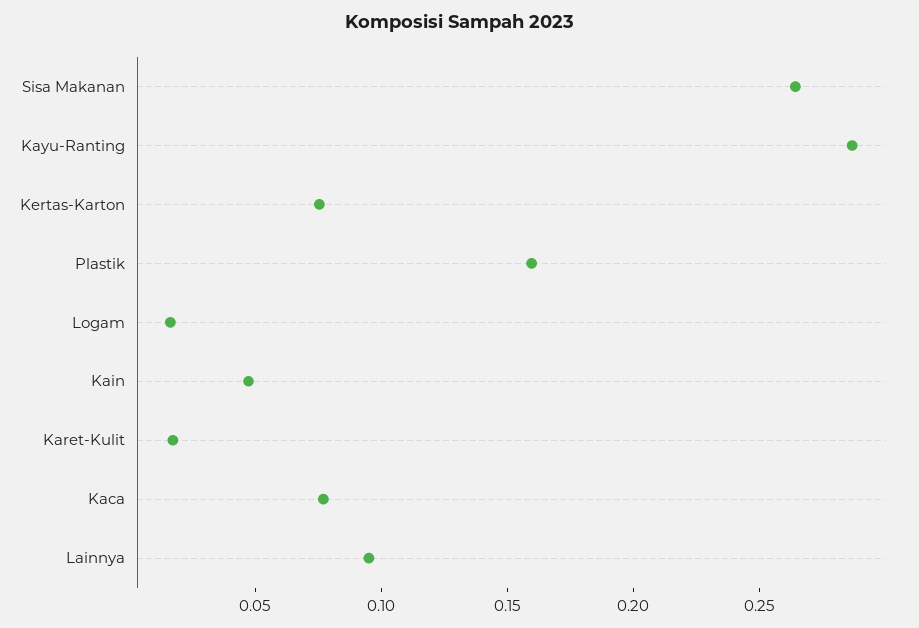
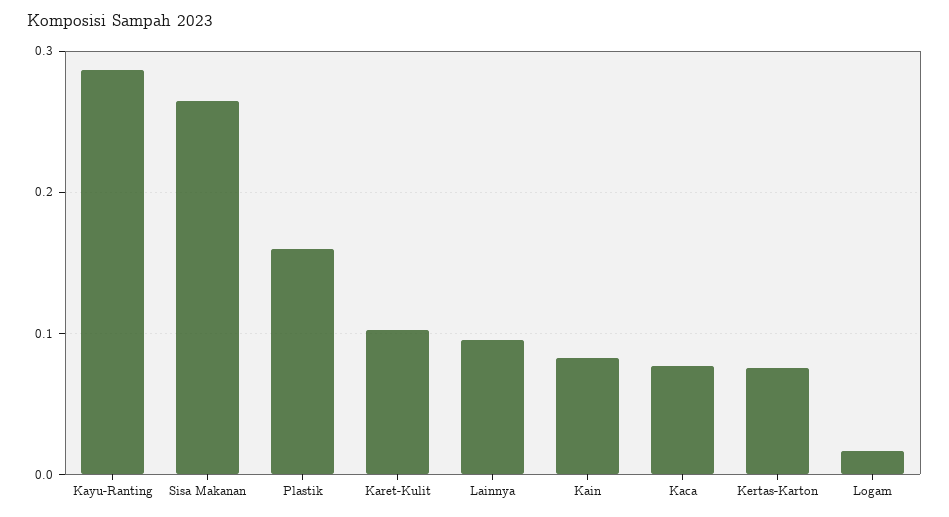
  {
    "Sisa Makanan": 0.26,
    "Kayu-Ranting": 0.29,
    "Kertas-Karton": 0.08,
    "Plastik": 0.16,
    "Logam": 0.02,
-   "Kain": 0.05,
+   "Kain": 0.08,
-   "Karet-Kulit": 0.02,
+   "Karet-Kulit": 0.1,
    "Kaca": 0.08,
    "Lainnya": 0.1
  }

